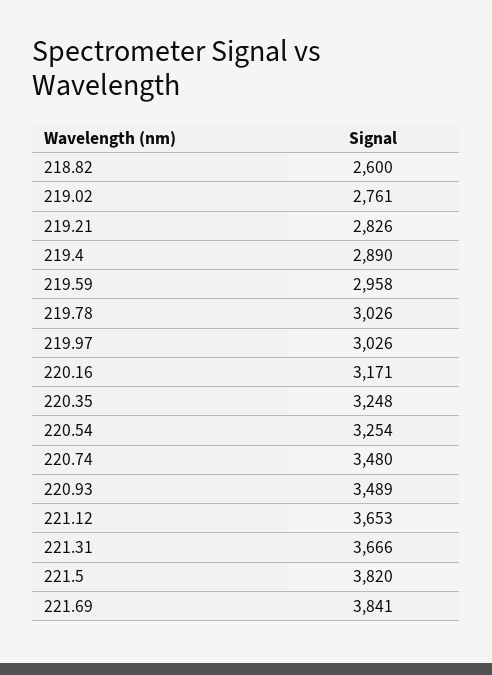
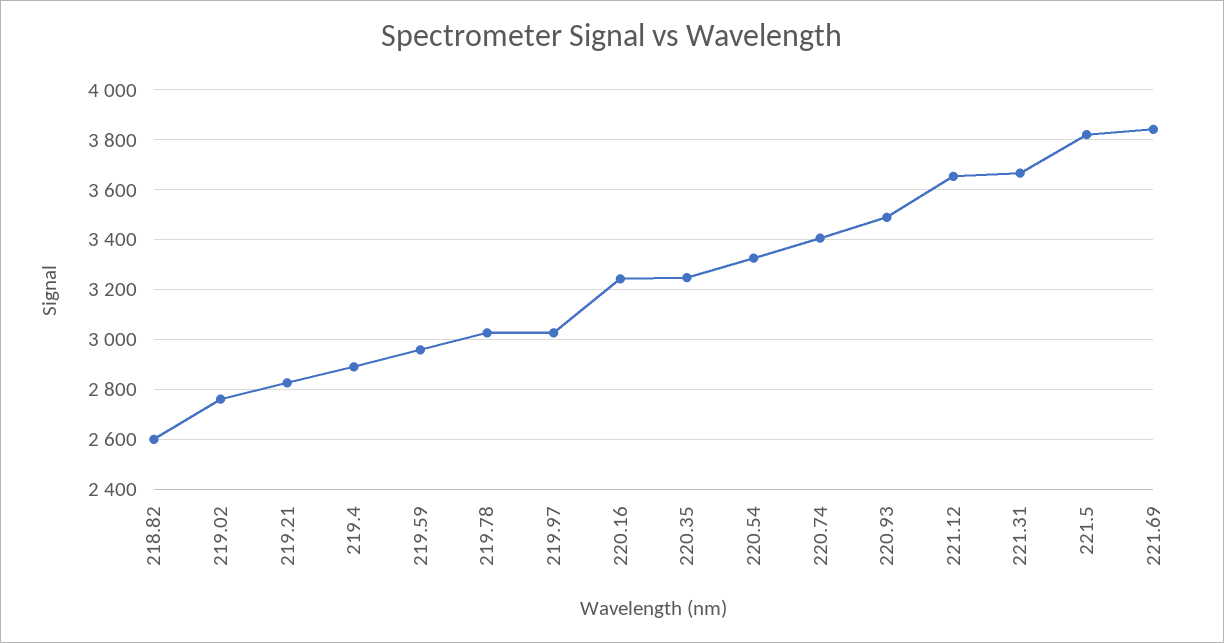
  {
    "218.82": 2600,
    "219.02": 2761,
    "219.21": 2826,
    "219.4": 2890,
    "219.59": 2958,
    "219.78": 3026,
    "219.97": 3026,
-   "220.16": 3171,
+   "220.16": 3250,
    "220.35": 3248,
-   "220.54": 3254,
+   "220.54": 3325,
-   "220.74": 3480,
+   "220.74": 3400,
    "220.93": 3489,
    "221.12": 3653,
    "221.31": 3666,
    "221.5": 3820,
    "221.69": 3841
  }

